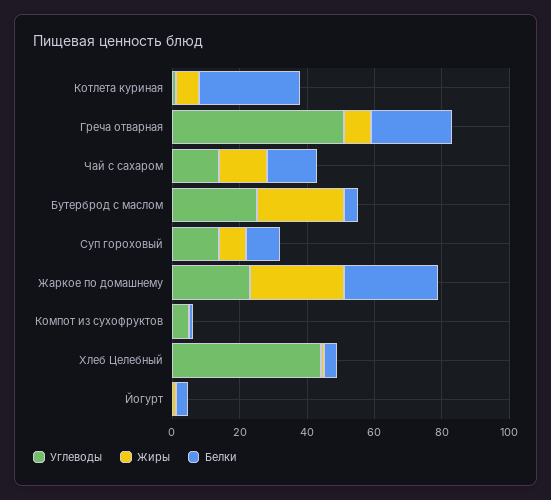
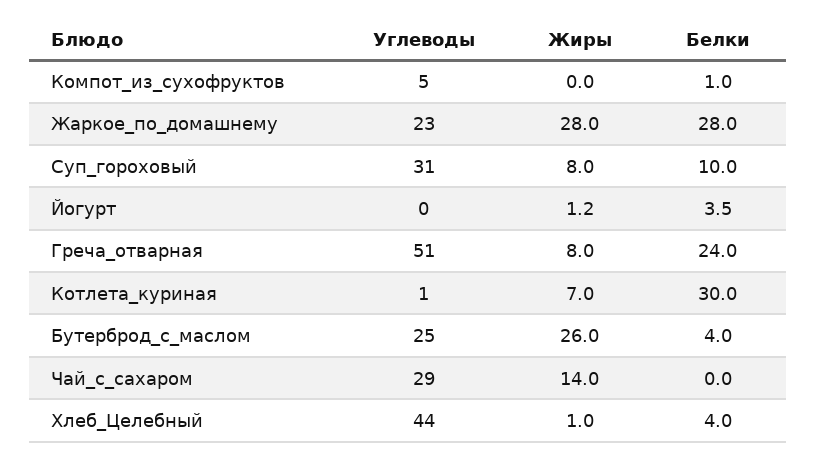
  {
    "Углеводы": {
      "Котлета куриная": 1,
      "Греча отварная": 51,
-     "Чай с сахаром": 15,
+     "Чай с сахаром": 29,
      "Бутерброд с маслом": 25,
-     "Суп гороховый": 15,
+     "Суп гороховый": 31,
      "Жаркое по домашнему": 23,
      "Компот из сухофруктов": 5,
      "Хлеб Целебный": 44,
      "Йогурт": 0
    },
    "Жиры": {
      "Котлета куриная": 7,
      "Греча отварная": 8,
      "Чай с сахаром": 14,
      "Бутерброд с маслом": 26,
      "Суп гороховый": 8,
      "Жаркое по домашнему": 28,
      "Компот из сухофруктов": 0,
      "Хлеб Целебный": 1,
      "Йогурт": 1.2
    },
    "Белки": {
      "Котлета куриная": 30,
      "Греча отварная": 24,
-     "Чай с сахаром": 15,
+     "Чай с сахаром": 0,
      "Бутерброд с маслом": 4,
      "Суп гороховый": 10,
      "Жаркое по домашнему": 28,
      "Компот из сухофруктов": 1,
      "Хлеб Целебный": 4,
      "Йогурт": 3.5
    }
  }

